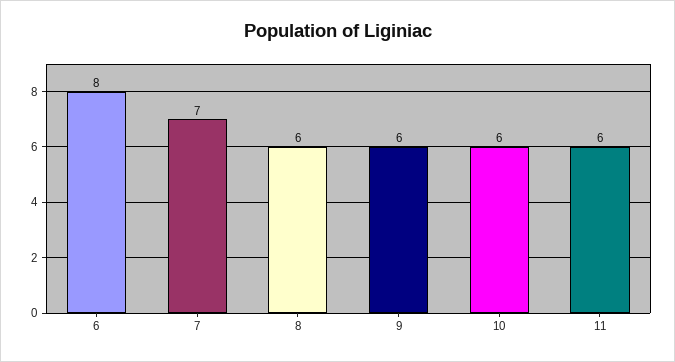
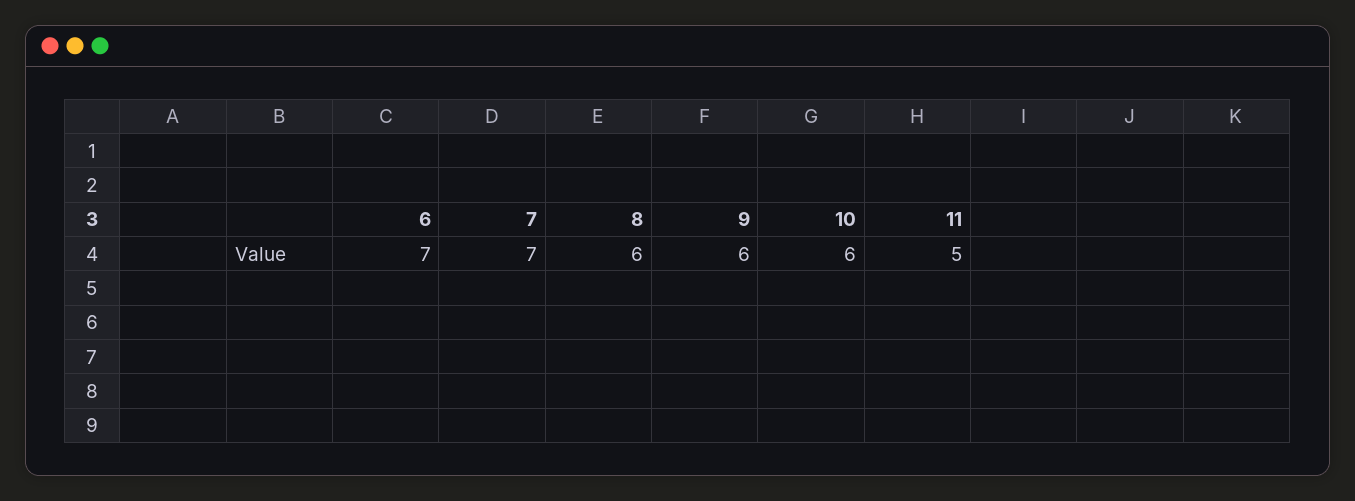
  {
-   "6": 8,
+   "6": 7,
    "7": 7,
    "8": 6,
    "9": 6,
    "10": 6,
-   "11": 6
+   "11": 5
  }

